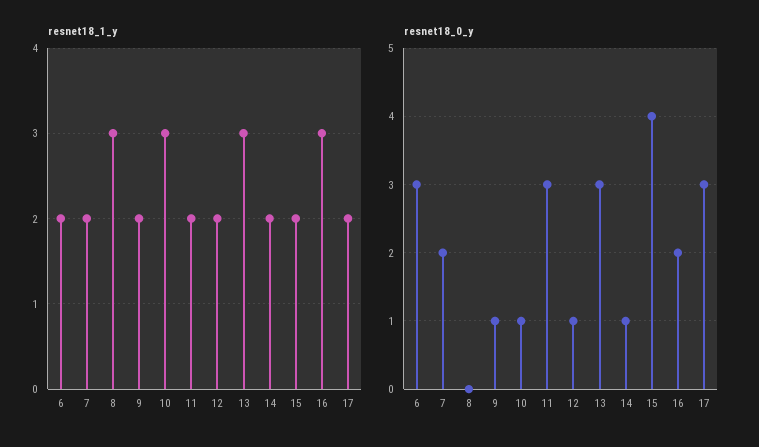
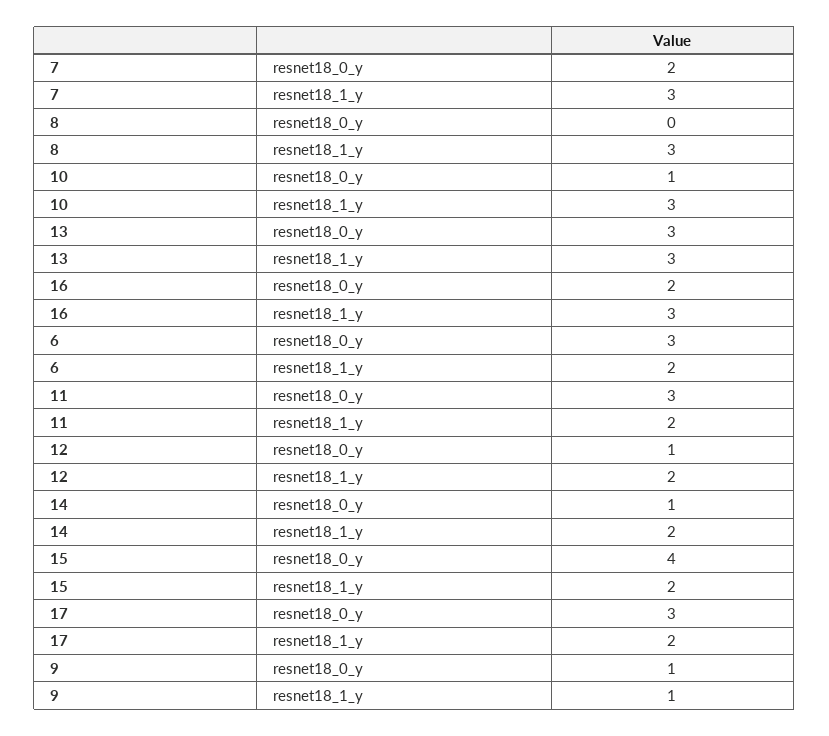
  {
    "resnet18_1_y": {
      "6": 2,
-     "7": 2,
+     "7": 3,
      "8": 3,
-     "9": 2,
+     "9": 1,
      "10": 3,
      "11": 2,
      "12": 2,
      "13": 3,
      "14": 2,
      "15": 2,
      "16": 3,
      "17": 2
    },
    "resnet18_0_y": {
      "6": 3,
      "7": 2,
      "8": 0,
      "9": 1,
      "10": 1,
      "11": 3,
      "12": 1,
      "13": 3,
      "14": 1,
      "15": 4,
      "16": 2,
      "17": 3
    }
  }

